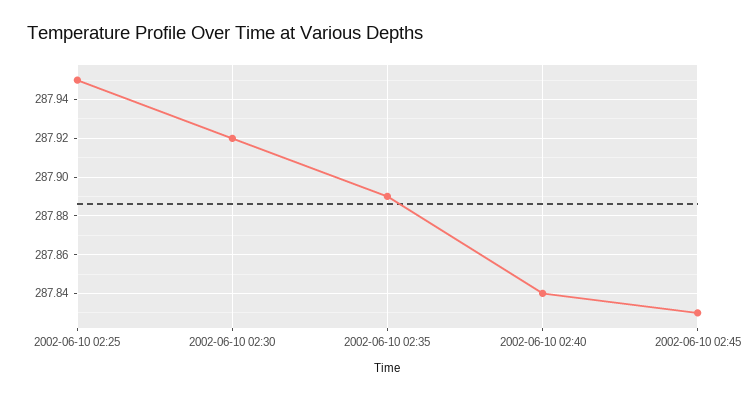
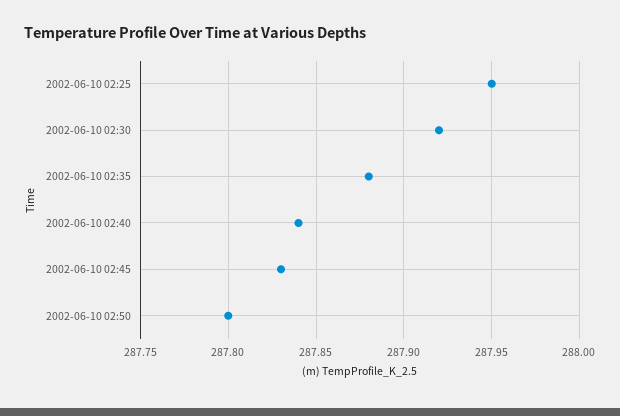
  {
    "2002-06-10 02:25": 287.95,
    "2002-06-10 02:30": 287.92,
-   "2002-06-10 02:35": 287.89,
+   "2002-06-10 02:35": 287.88,
    "2002-06-10 02:40": 287.84,
-   "2002-06-10 02:45": 287.83
+   "2002-06-10 02:45": 287.83,
+   "2002-06-10 02:50": 287.8
  }

